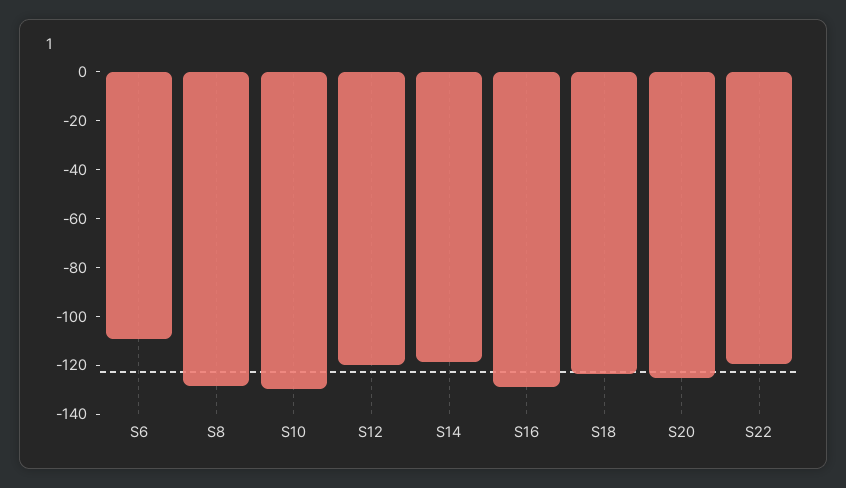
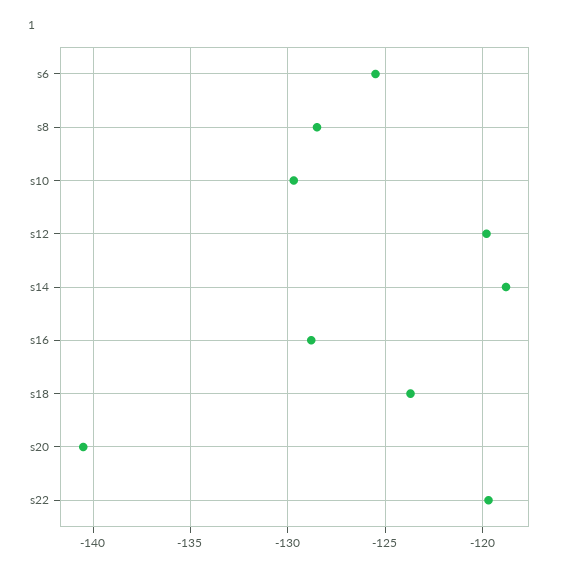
  {
-   "S6": -110,
+   "S6": -125.5,
    "S8": -128.5,
    "S10": -129.5,
    "S12": -120,
    "S14": -119,
    "S16": -129,
    "S18": -123.5,
-   "S20": -125,
+   "S20": -140.5,
    "S22": -119.5
  }

